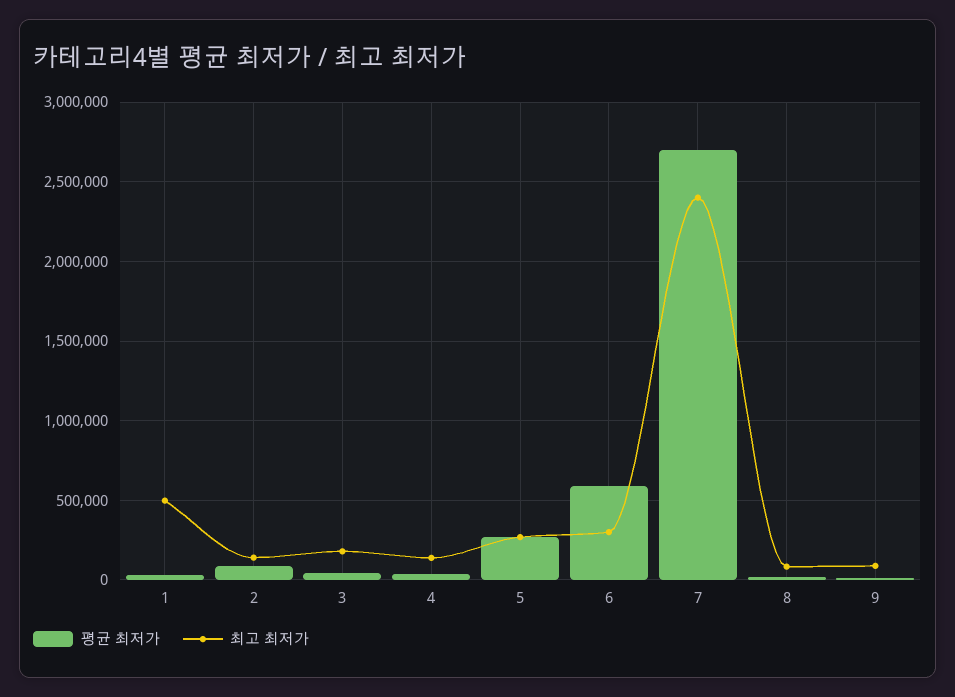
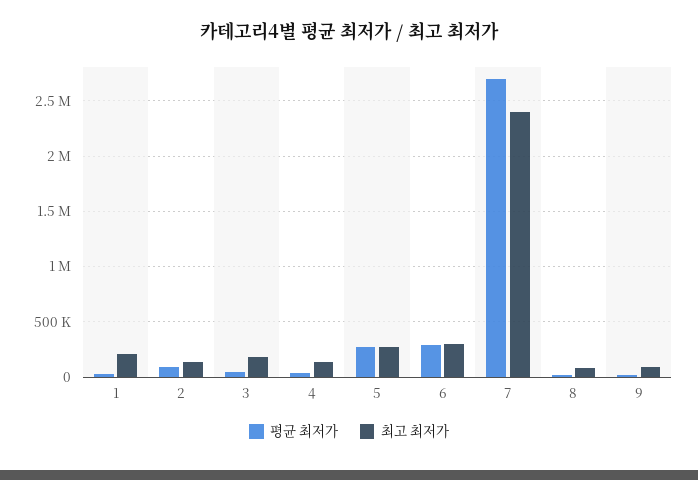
  {
    "평균 최저가": {
      "1": 50000,
      "2": 100000,
      "3": 50000,
      "4": 50000,
      "5": 250000,
-     "6": 600000,
+     "6": 300000,
      "7": 2700000,
      "8": 0,
      "9": 0
    },
    "최고 최저가": {
-     "1": 500000,
+     "1": 200000,
      "2": 150000,
      "3": 200000,
      "4": 150000,
      "5": 250000,
      "6": 300000,
      "7": 2400000,
      "8": 100000,
      "9": 100000
    }
  }

